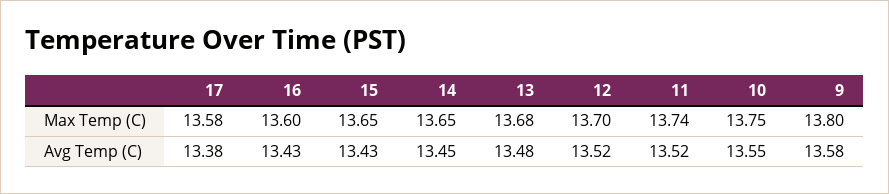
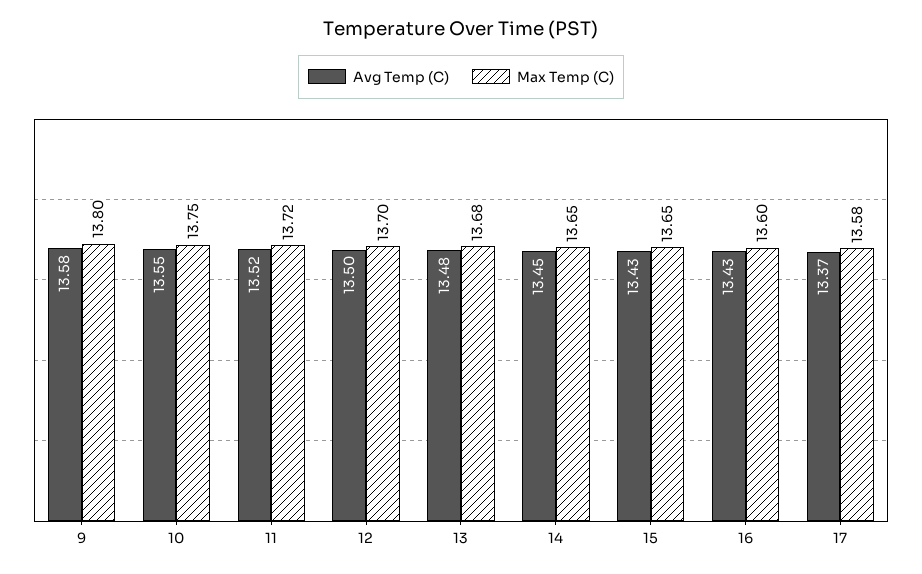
  {
    "Max Temp (C)": {
      "17": 13.58,
      "16": 13.6,
      "15": 13.65,
      "14": 13.65,
      "13": 13.68,
      "12": 13.7,
-     "11": 13.74,
+     "11": 13.72,
      "10": 13.75,
      "9": 13.8
    },
    "Avg Temp (C)": {
-     "17": 13.38,
+     "17": 13.37,
      "16": 13.43,
      "15": 13.43,
      "14": 13.45,
      "13": 13.48,
-     "12": 13.52,
+     "12": 13.5,
      "11": 13.52,
      "10": 13.55,
      "9": 13.58
    }
  }

